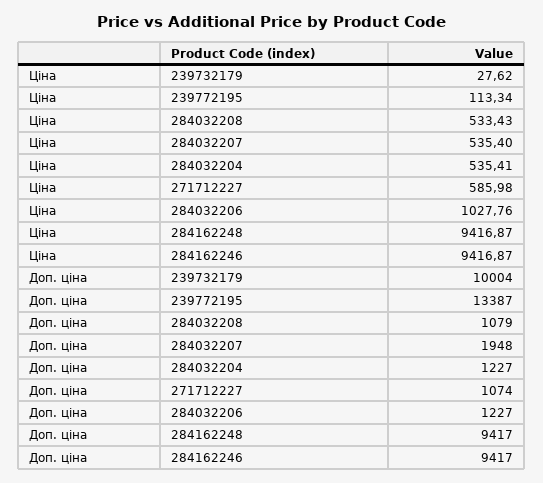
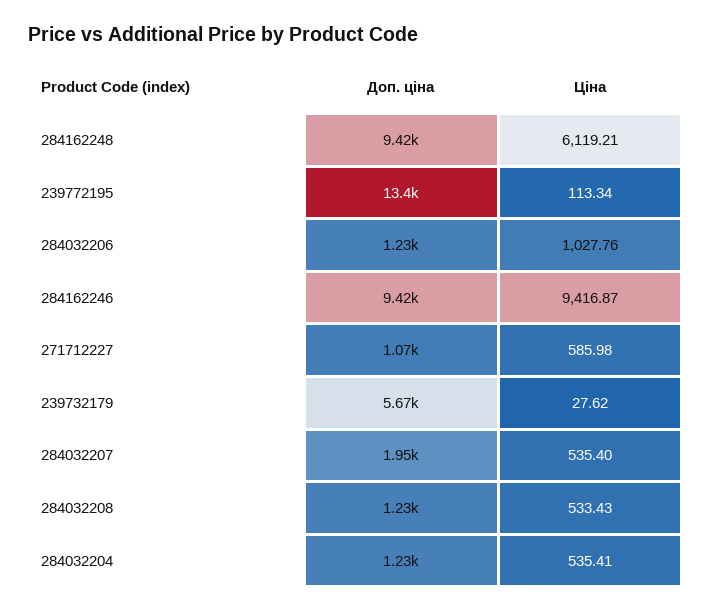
  {
    "Ціна": {
      "239732179": 27.62,
      "239772195": 113.34,
      "284032208": 533.43,
      "284032207": 535.4,
      "284032204": 535.41,
      "271712227": 585.98,
      "284032206": 1027.76,
-     "284162248": 9416.87,
+     "284162248": 6119.21,
      "284162246": 9416.87
    },
    "Доп. ціна": {
-     "239732179": 10004,
+     "239732179": 5670,
      "239772195": 13387,
-     "284032208": 1079,
+     "284032208": 1230,
      "284032207": 1948,
      "284032204": 1227,
      "271712227": 1074,
      "284032206": 1227,
      "284162248": 9417,
      "284162246": 9417
    }
  }

